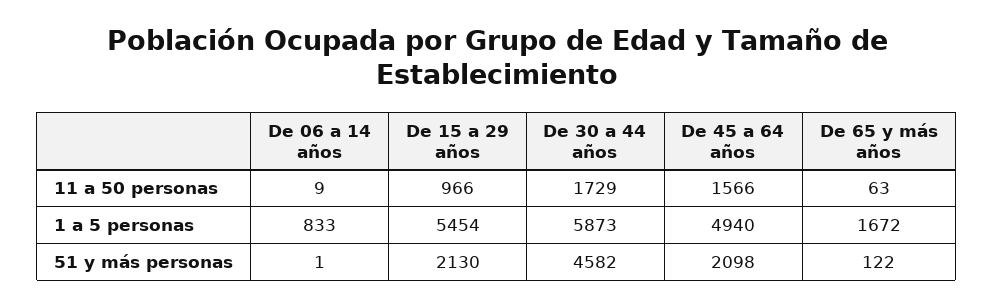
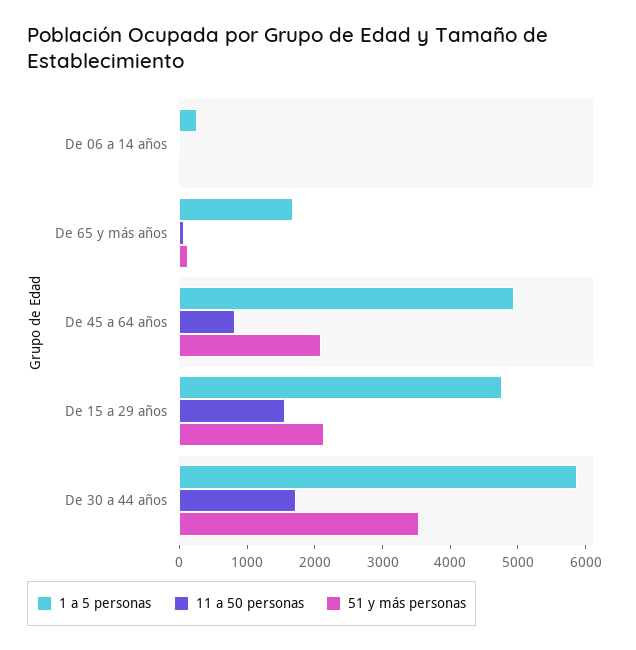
  {
    "11 a 50 personas": {
      "De 06 a 14 años": 9,
-     "De 15 a 29 años": 966,
+     "De 15 a 29 años": 1600,
      "De 30 a 44 años": 1729,
-     "De 45 a 64 años": 1566,
+     "De 45 a 64 años": 800,
      "De 65 y más años": 63
    },
    "1 a 5 personas": {
-     "De 06 a 14 años": 833,
+     "De 06 a 14 años": 200,
-     "De 15 a 29 años": 5454,
+     "De 15 a 29 años": 4800,
      "De 30 a 44 años": 5873,
      "De 45 a 64 años": 4940,
      "De 65 y más años": 1672
    },
    "51 y más personas": {
      "De 06 a 14 años": 1,
      "De 15 a 29 años": 2130,
-     "De 30 a 44 años": 4582,
+     "De 30 a 44 años": 3600,
      "De 45 a 64 años": 2098,
      "De 65 y más años": 122
    }
  }

